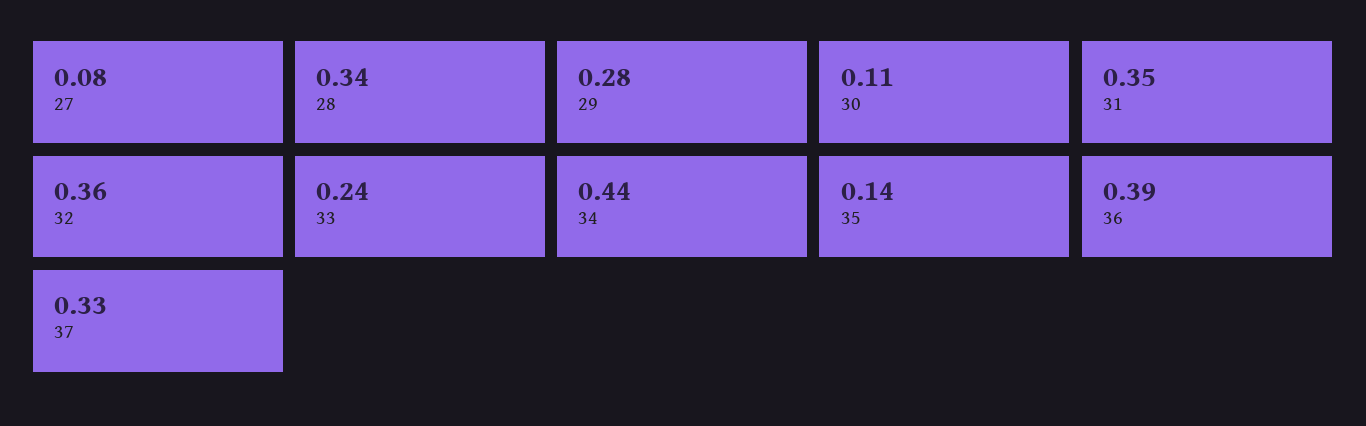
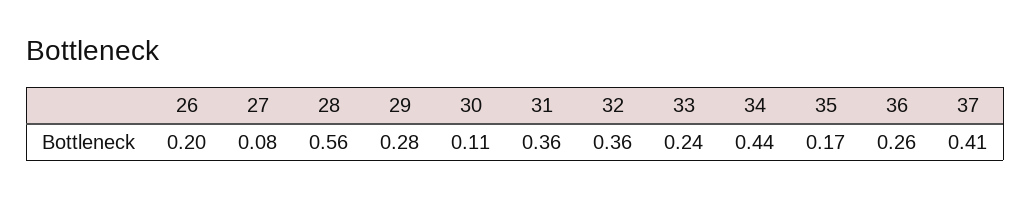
  {
    "27": 0.08,
-   "28": 0.34,
+   "28": 0.56,
    "29": 0.28,
    "30": 0.11,
-   "31": 0.35,
+   "31": 0.36,
    "32": 0.36,
    "33": 0.24,
    "34": 0.44,
-   "35": 0.14,
+   "35": 0.17,
-   "36": 0.39,
+   "36": 0.26,
-   "37": 0.33
+   "37": 0.41,
+   "26": 0.2
  }

